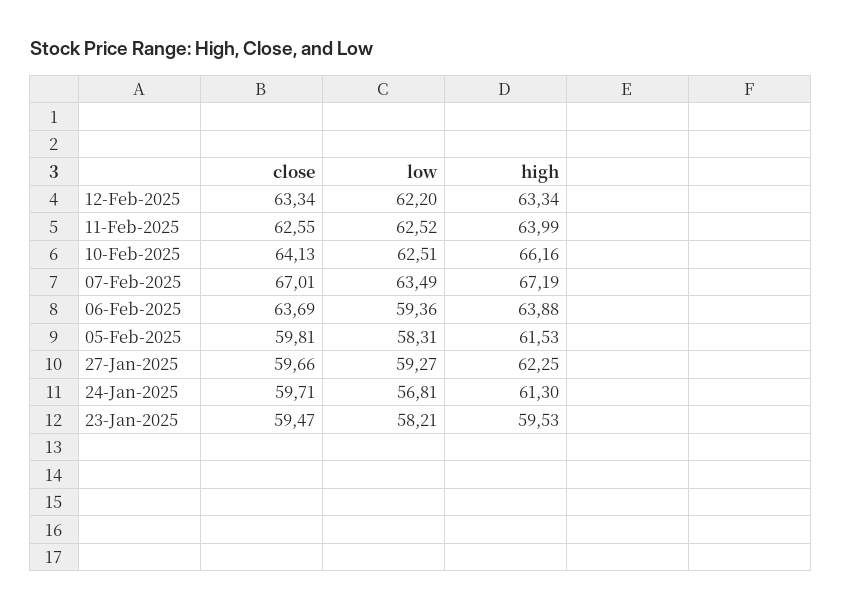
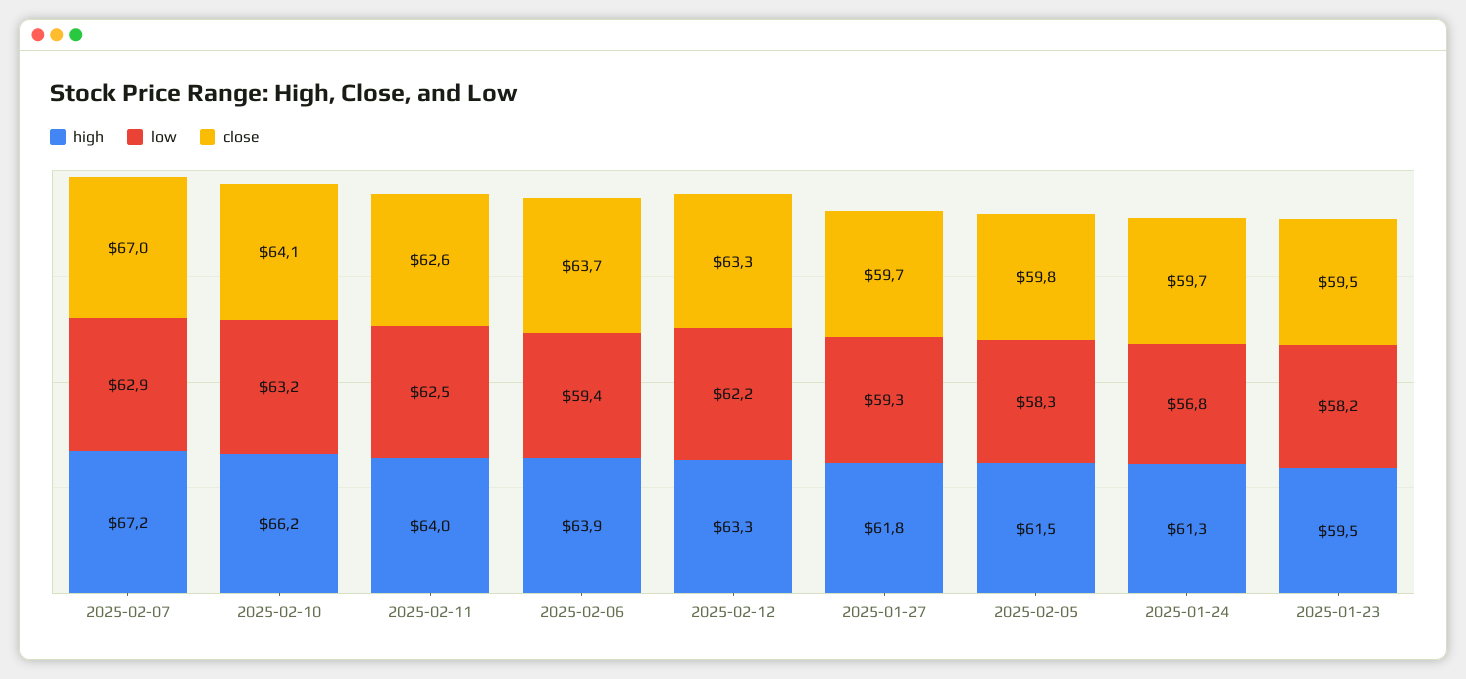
  {
    "close": {
      "12-Feb-2025": 63.34,
      "11-Feb-2025": 62.55,
      "10-Feb-2025": 64.13,
      "07-Feb-2025": 67.01,
      "06-Feb-2025": 63.69,
      "05-Feb-2025": 59.81,
      "27-Jan-2025": 59.66,
      "24-Jan-2025": 59.71,
      "23-Jan-2025": 59.47
    },
    "low": {
      "12-Feb-2025": 62.2,
      "11-Feb-2025": 62.52,
-     "10-Feb-2025": 62.51,
+     "10-Feb-2025": 63.2,
-     "07-Feb-2025": 63.49,
+     "07-Feb-2025": 62.9,
      "06-Feb-2025": 59.36,
      "05-Feb-2025": 58.31,
      "27-Jan-2025": 59.27,
      "24-Jan-2025": 56.81,
      "23-Jan-2025": 58.21
    },
    "high": {
      "12-Feb-2025": 63.34,
      "11-Feb-2025": 63.99,
      "10-Feb-2025": 66.16,
      "07-Feb-2025": 67.19,
      "06-Feb-2025": 63.88,
      "05-Feb-2025": 61.53,
-     "27-Jan-2025": 62.25,
+     "27-Jan-2025": 61.8,
      "24-Jan-2025": 61.3,
      "23-Jan-2025": 59.53
    }
  }

